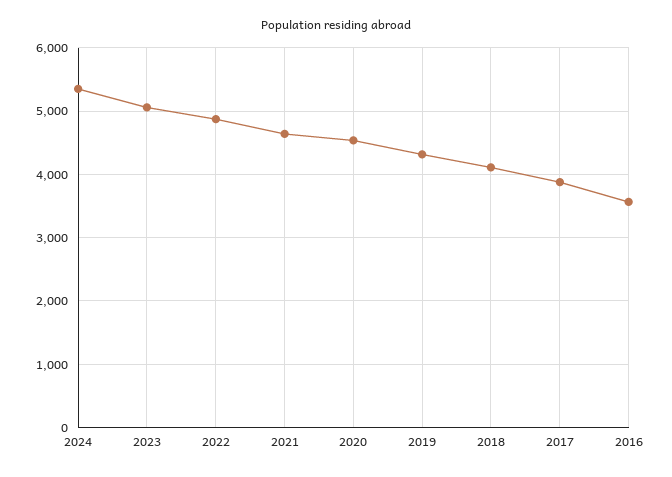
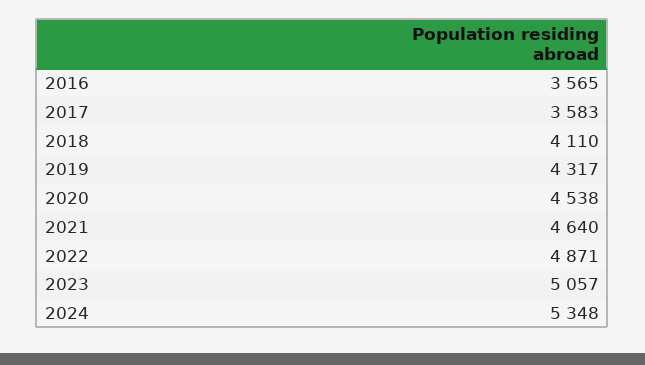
  {
    "2024": 5348,
    "2023": 5057,
    "2022": 4871,
    "2021": 4640,
    "2020": 4538,
    "2019": 4317,
    "2018": 4110,
-   "2017": 3900,
+   "2017": 3583,
    "2016": 3565
  }

